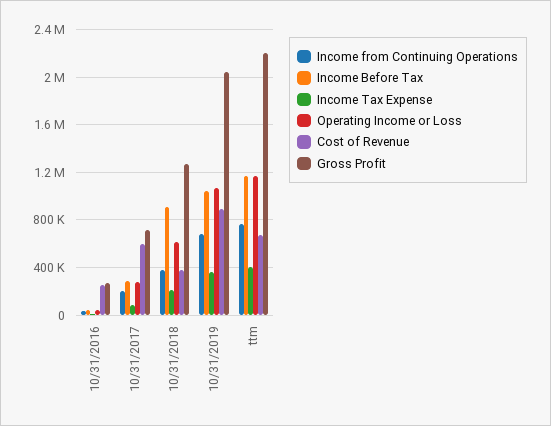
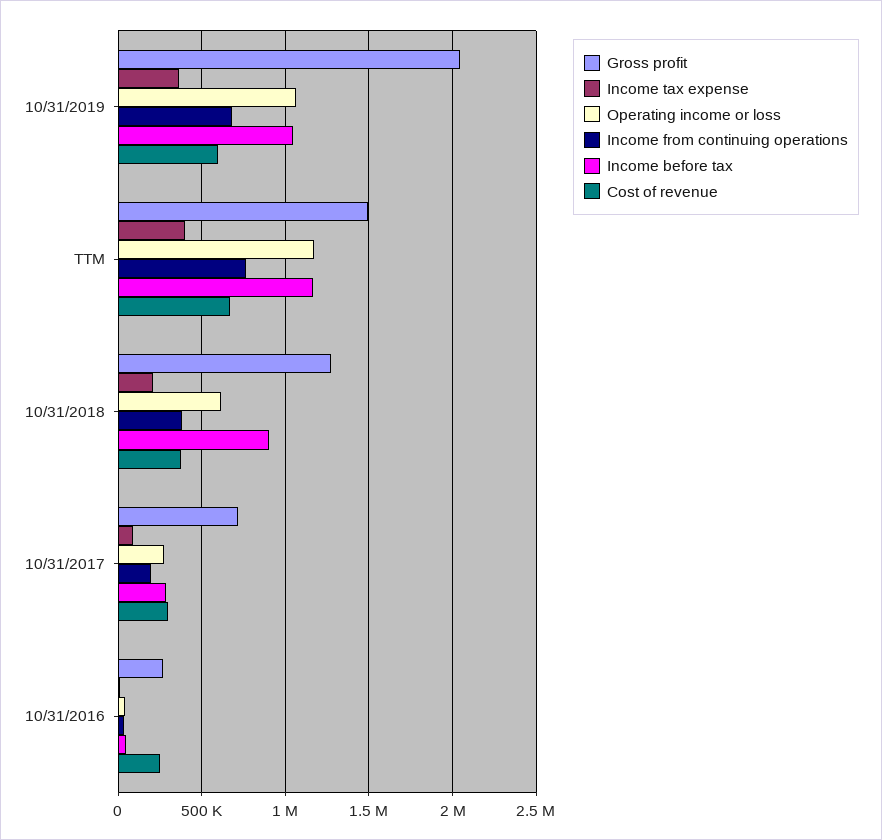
  {
    "Income from Continuing Operations": {
      "10/31/2016": 50000,
      "10/31/2017": 200000,
      "10/31/2018": 400000,
      "10/31/2019": 700000,
      "ttm": 750000
    },
    "Income Before Tax": {
      "10/31/2016": 50000,
      "10/31/2017": 300000,
      "10/31/2018": 900000,
      "10/31/2019": 1050000,
      "ttm": 1150000
    },
    "Income Tax Expense": {
      "10/31/2016": 0,
      "10/31/2017": 100000,
      "10/31/2018": 200000,
      "10/31/2019": 350000,
      "ttm": 400000
    },
    "Operating Income or Loss": {
      "10/31/2016": 50000,
      "10/31/2017": 250000,
      "10/31/2018": 600000,
      "10/31/2019": 1050000,
      "ttm": 1150000
    },
    "Cost of Revenue": {
      "10/31/2016": 250000,
-     "10/31/2017": 600000,
+     "10/31/2017": 300000,
      "10/31/2018": 400000,
-     "10/31/2019": 900000,
+     "10/31/2019": 600000,
      "ttm": 650000
    },
    "Gross Profit": {
      "10/31/2016": 250000,
      "10/31/2017": 700000,
      "10/31/2018": 1250000,
      "10/31/2019": 2050000,
-     "ttm": 2200000
+     "ttm": 1500000
    }
  }

